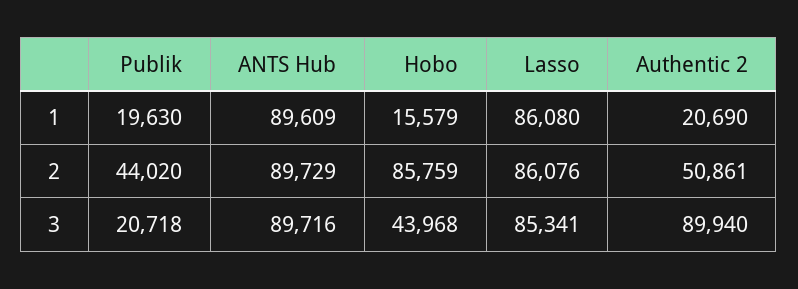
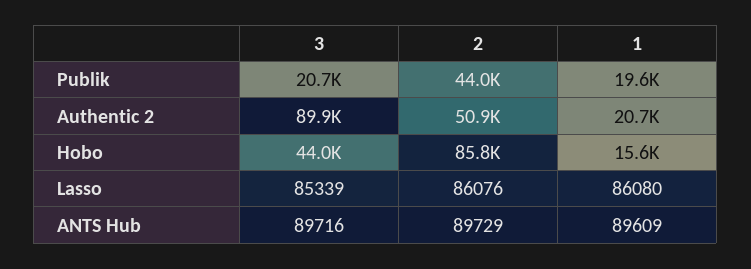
  {
    "Publik": {
      "1": 19630,
      "2": 44020,
      "3": 20718
    },
    "ANTS Hub": {
      "1": 89609,
      "2": 89729,
      "3": 89716
    },
    "Hobo": {
      "1": 15579,
      "2": 85759,
      "3": 43968
    },
    "Lasso": {
      "1": 86080,
      "2": 86076,
-     "3": 85341
+     "3": 85339
    },
    "Authentic 2": {
      "1": 20690,
      "2": 50861,
      "3": 89940
    }
  }

